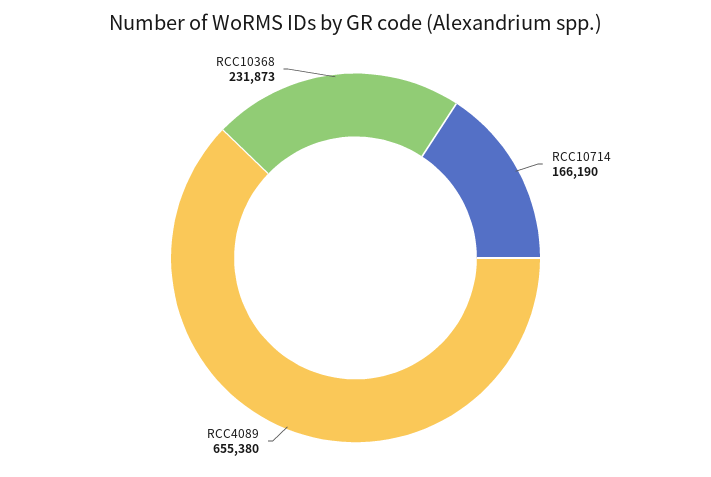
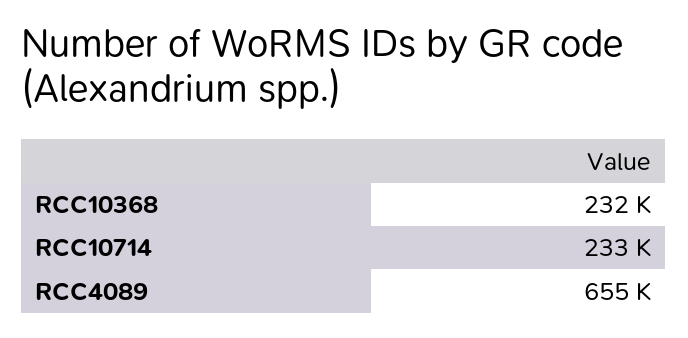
  {
-   "RCC10714": 166190,
+   "RCC10714": 233000,
    "RCC4089": 655380,
    "RCC10368": 231873
  }

